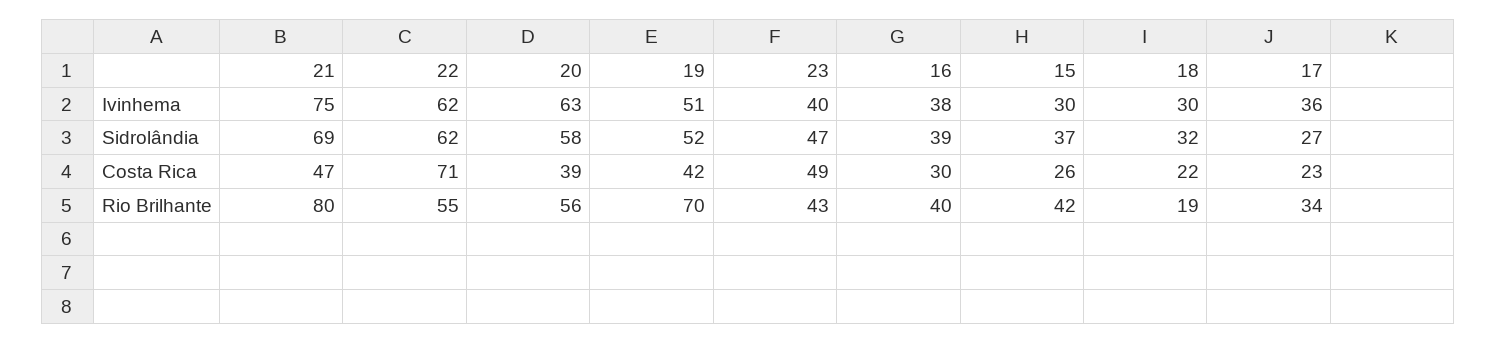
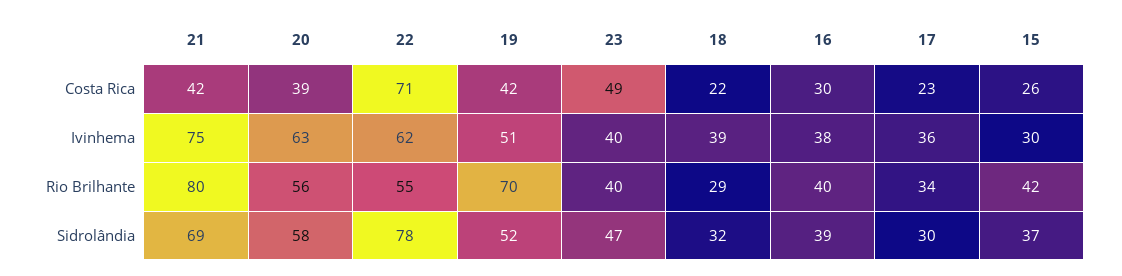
  {
    "21": {
      "Ivinhema": 75,
      "Sidrolândia": 69,
-     "Costa Rica": 47,
+     "Costa Rica": 42,
      "Rio Brilhante": 80
    },
    "22": {
      "Ivinhema": 62,
-     "Sidrolândia": 62,
+     "Sidrolândia": 78,
      "Costa Rica": 71,
      "Rio Brilhante": 55
    },
    "20": {
      "Ivinhema": 63,
      "Sidrolândia": 58,
      "Costa Rica": 39,
      "Rio Brilhante": 56
    },
    "19": {
      "Ivinhema": 51,
      "Sidrolândia": 52,
      "Costa Rica": 42,
      "Rio Brilhante": 70
    },
    "23": {
      "Ivinhema": 40,
      "Sidrolândia": 47,
      "Costa Rica": 49,
-     "Rio Brilhante": 43
+     "Rio Brilhante": 40
    },
    "16": {
      "Ivinhema": 38,
      "Sidrolândia": 39,
      "Costa Rica": 30,
      "Rio Brilhante": 40
    },
    "15": {
      "Ivinhema": 30,
      "Sidrolândia": 37,
      "Costa Rica": 26,
      "Rio Brilhante": 42
    },
    "18": {
-     "Ivinhema": 30,
+     "Ivinhema": 39,
      "Sidrolândia": 32,
      "Costa Rica": 22,
-     "Rio Brilhante": 19
+     "Rio Brilhante": 29
    },
    "17": {
      "Ivinhema": 36,
-     "Sidrolândia": 27,
+     "Sidrolândia": 30,
      "Costa Rica": 23,
      "Rio Brilhante": 34
    }
  }

